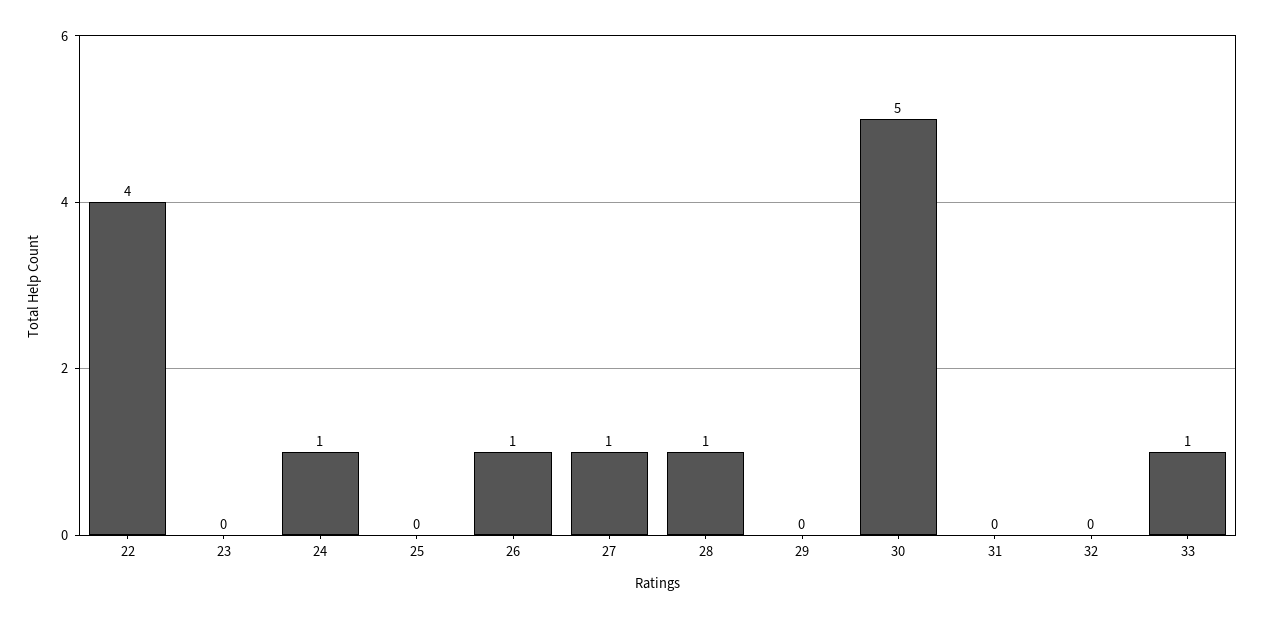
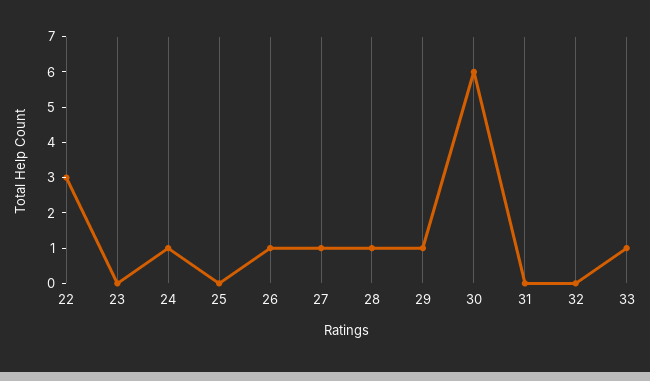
  {
-   "22": 4,
+   "22": 3,
    "23": 0,
    "24": 1,
    "25": 0,
    "26": 1,
    "27": 1,
    "28": 1,
-   "29": 0,
+   "29": 1,
-   "30": 5,
+   "30": 6,
    "31": 0,
    "32": 0,
    "33": 1
  }

